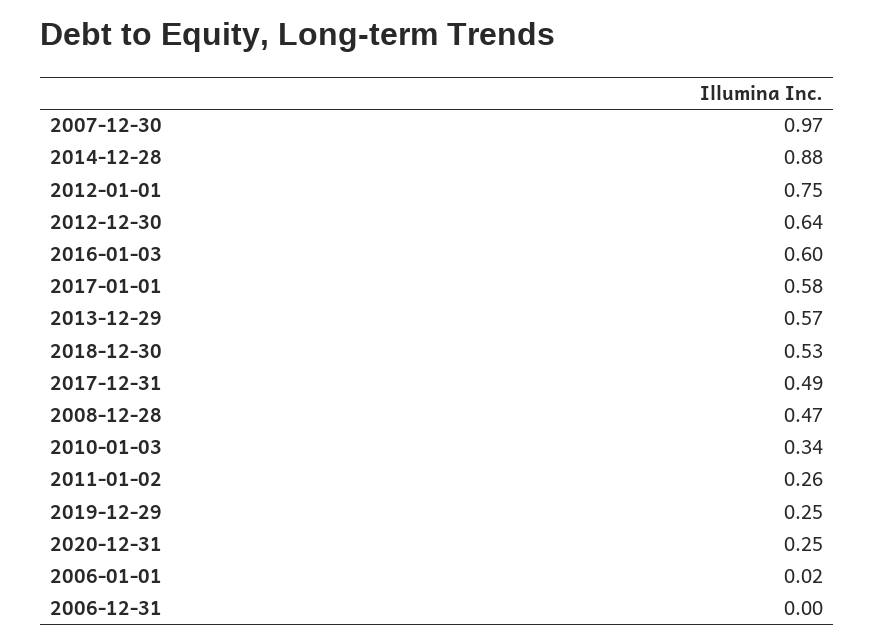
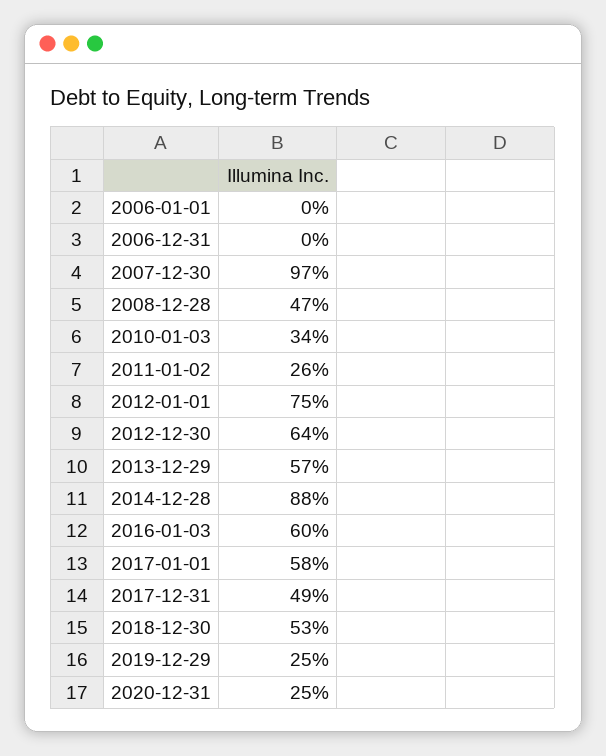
  {
    "2007-12-30": 0.97,
    "2014-12-28": 0.88,
    "2012-01-01": 0.75,
    "2012-12-30": 0.64,
    "2016-01-03": 0.6,
    "2017-01-01": 0.58,
    "2013-12-29": 0.57,
    "2018-12-30": 0.53,
    "2017-12-31": 0.49,
    "2008-12-28": 0.47,
    "2010-01-03": 0.34,
    "2011-01-02": 0.26,
    "2019-12-29": 0.25,
    "2020-12-31": 0.25,
-   "2006-01-01": 0.02,
+   "2006-01-01": 0,
    "2006-12-31": 0
  }

